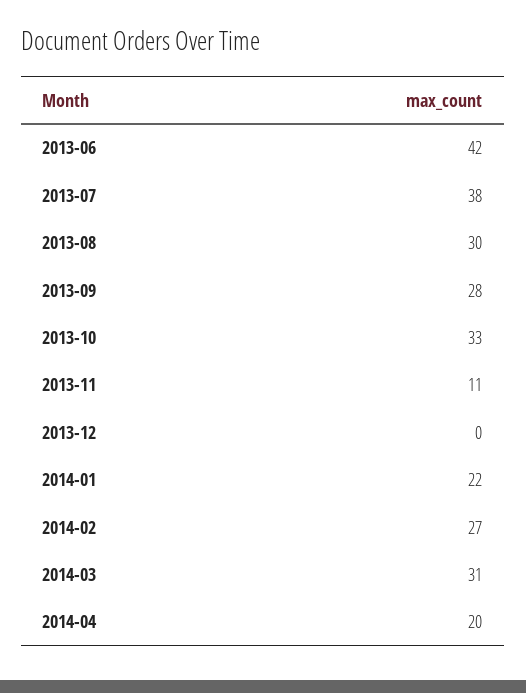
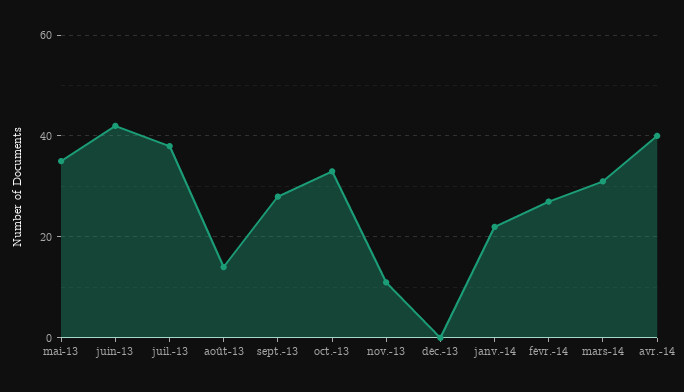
  {
    "2013-06": 42,
    "2013-07": 38,
-   "2013-08": 30,
+   "2013-08": 15,
    "2013-09": 28,
    "2013-10": 33,
    "2013-11": 11,
    "2013-12": 0,
    "2014-01": 22,
    "2014-02": 27,
    "2014-03": 31,
-   "2014-04": 20
+   "2014-04": 40,
+   "mai-13": 35
  }

